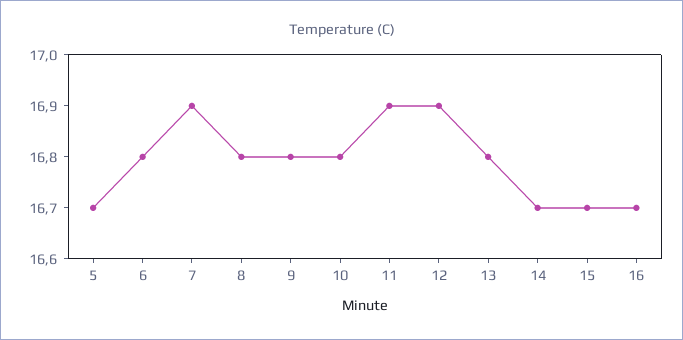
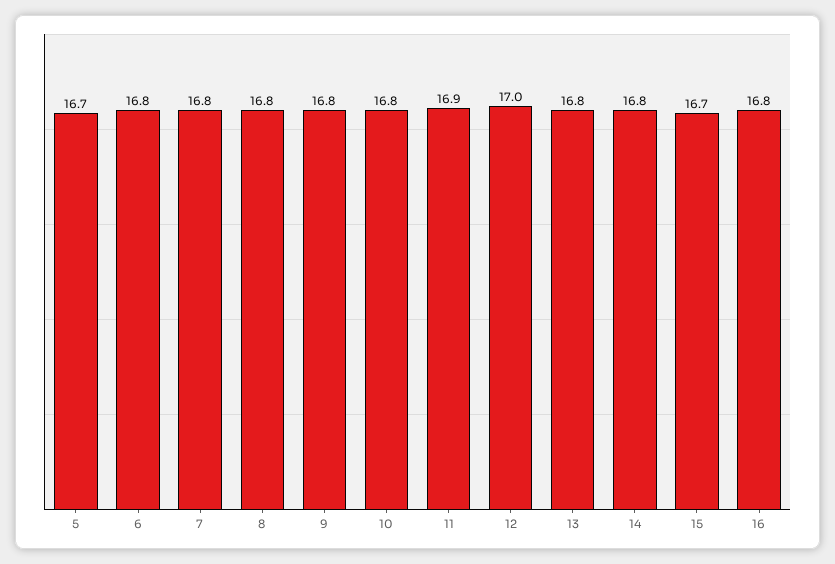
  {
    "5": 16.7,
    "6": 16.8,
-   "7": 16.9,
+   "7": 16.8,
    "8": 16.8,
    "9": 16.8,
    "10": 16.8,
    "11": 16.9,
-   "12": 16.9,
+   "12": 17,
    "13": 16.8,
-   "14": 16.7,
+   "14": 16.8,
    "15": 16.7,
-   "16": 16.7
+   "16": 16.8
  }

